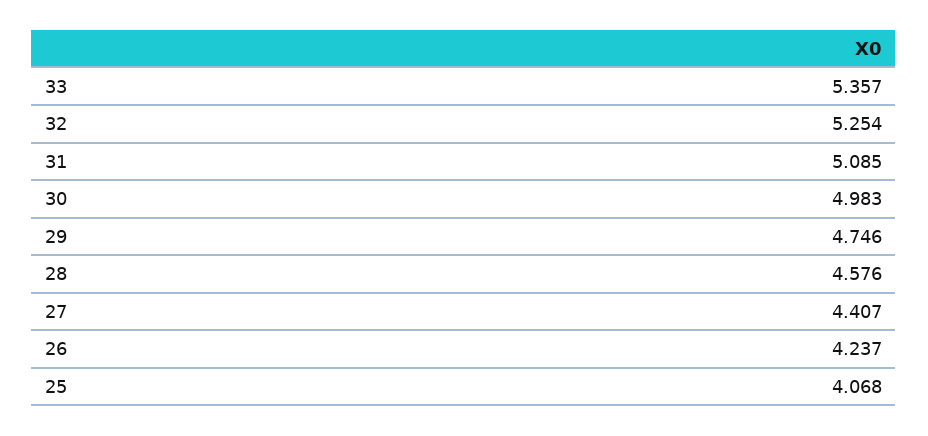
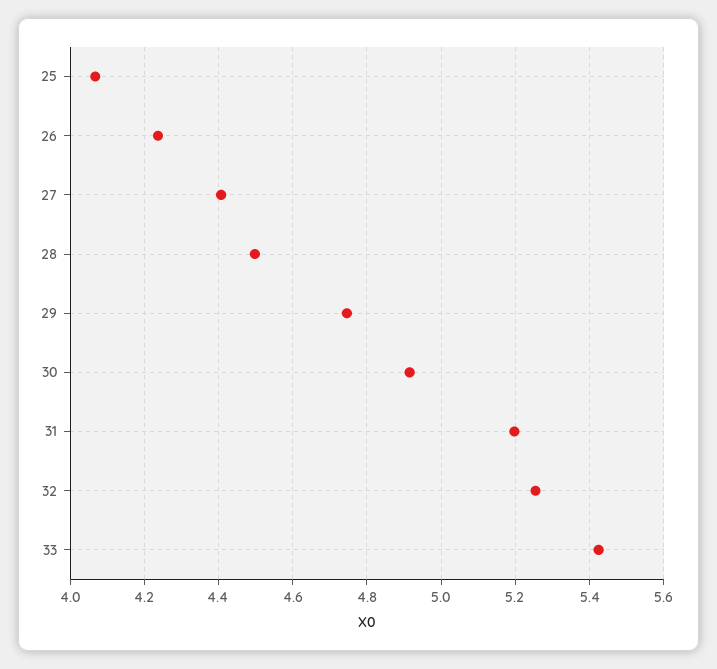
  {
-   "33": 5.357,
+   "33": 5.42,
    "32": 5.254,
-   "31": 5.085,
+   "31": 5.2,
-   "30": 4.983,
+   "30": 4.92,
    "29": 4.746,
-   "28": 4.576,
+   "28": 4.5,
    "27": 4.407,
    "26": 4.237,
    "25": 4.068
  }

